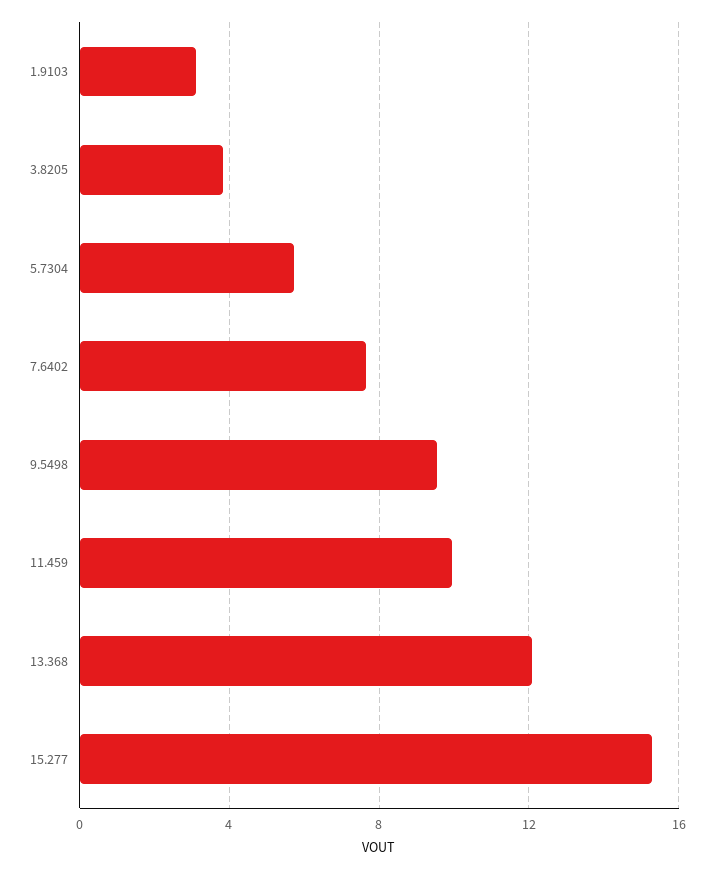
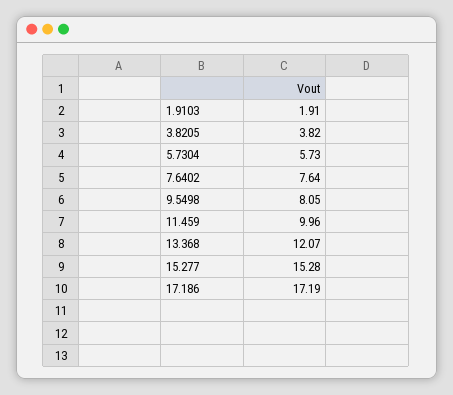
  {
-   "1.9103": 3,
+   "1.9103": 1.91,
    "3.8205": 3.82,
    "5.7304": 5.73,
    "7.6402": 7.64,
-   "9.5498": 9.5,
+   "9.5498": 8.05,
    "11.459": 9.96,
    "13.368": 12.07,
-   "15.277": 15.28
+   "15.277": 15.28,
+   "17.186": 17.19
  }

